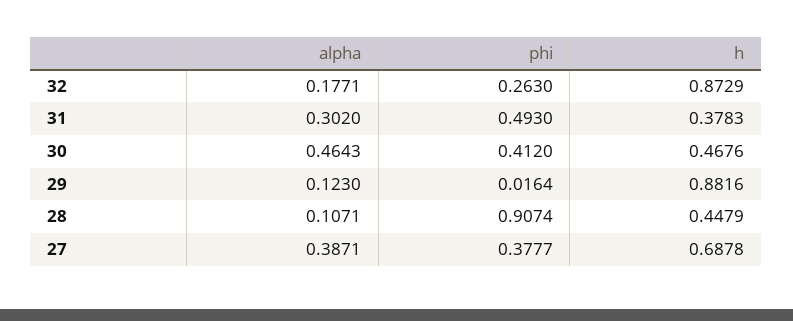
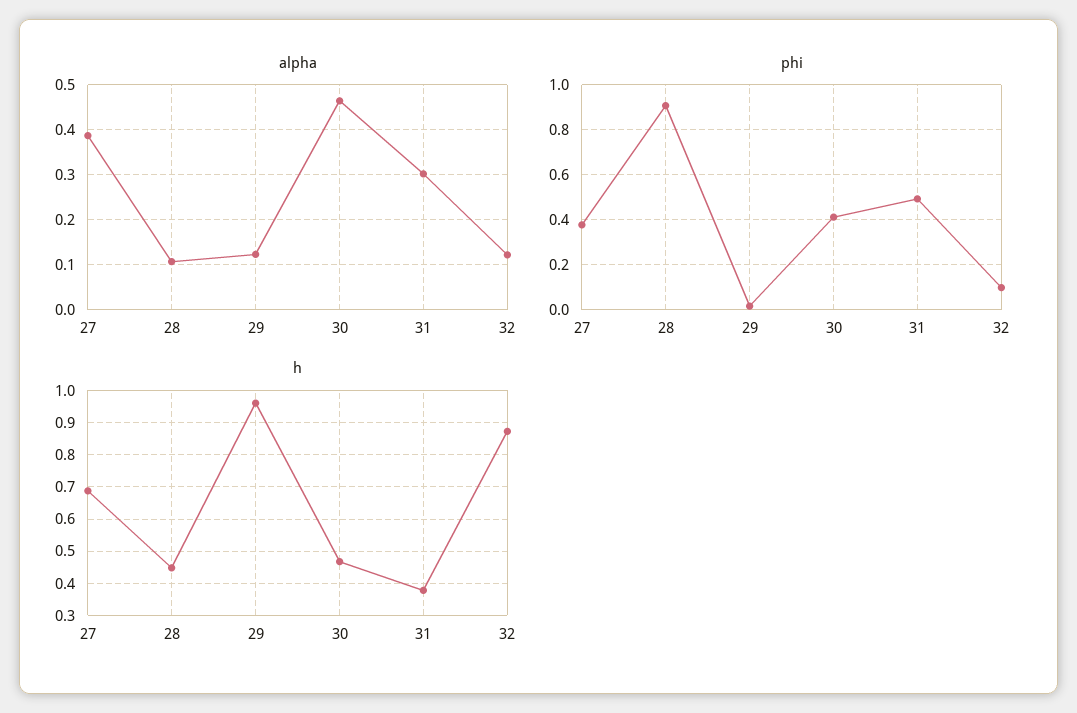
  {
    "alpha": {
-     "32": 0.1771,
+     "32": 0.12,
      "31": 0.302,
      "30": 0.4643,
      "29": 0.123,
      "28": 0.1071,
      "27": 0.3871
    },
    "phi": {
-     "32": 0.263,
+     "32": 0.1,
      "31": 0.493,
      "30": 0.412,
      "29": 0.0164,
      "28": 0.9074,
      "27": 0.3777
    },
    "h": {
      "32": 0.8729,
      "31": 0.3783,
      "30": 0.4676,
-     "29": 0.8816,
+     "29": 0.96,
      "28": 0.4479,
      "27": 0.6878
    }
  }

